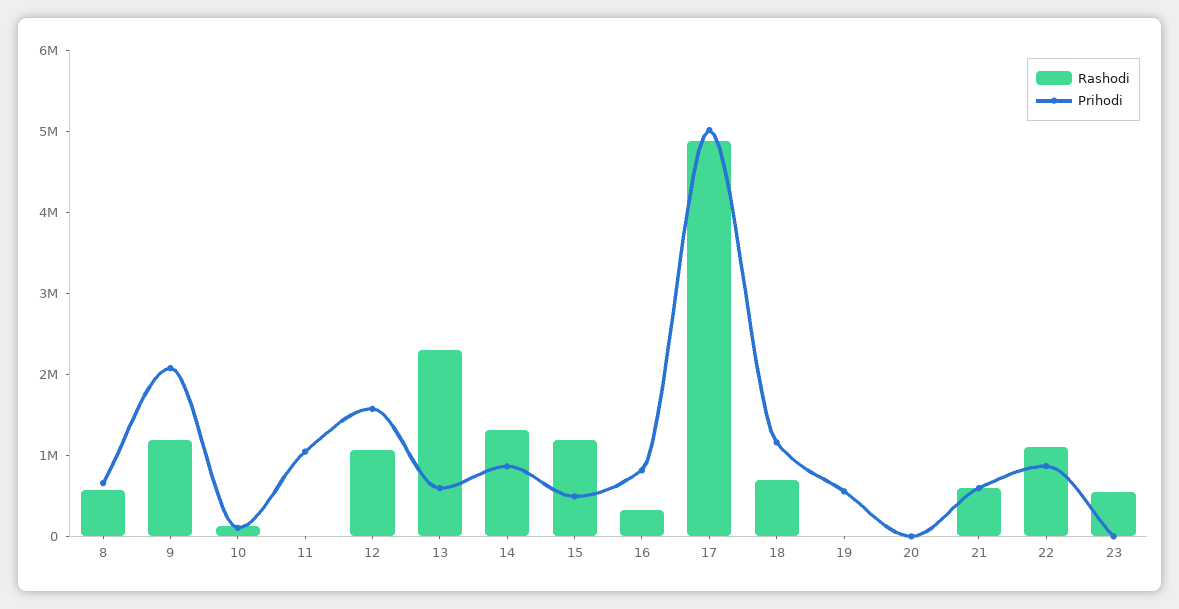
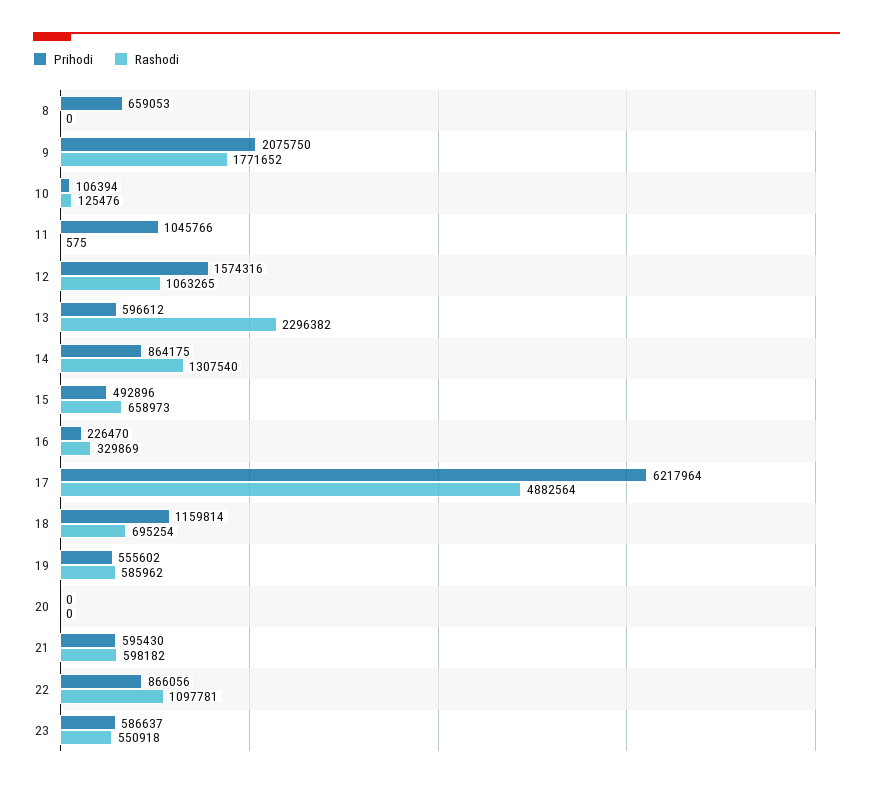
  {
    "Rashodi": {
-     "8": 600000,
+     "8": 0,
-     "9": 1200000,
+     "9": 1771652,
      "10": 125476,
      "11": 575,
      "12": 1063265,
      "13": 2296382,
      "14": 1307540,
-     "15": 1200000,
+     "15": 658973,
      "16": 329869,
      "17": 4882564,
      "18": 695254,
-     "19": 0,
+     "19": 585962,
      "20": 0,
      "21": 598182,
      "22": 1097781,
      "23": 550918
    },
    "Prihodi": {
      "8": 659053,
      "9": 2075750,
      "10": 106394,
      "11": 1045766,
      "12": 1574316,
      "13": 596612,
      "14": 864175,
      "15": 492896,
-     "16": 800000,
+     "16": 226470,
-     "17": 5000000,
+     "17": 6217964,
      "18": 1159814,
      "19": 555602,
      "20": 0,
      "21": 595430,
      "22": 866056,
-     "23": 0
+     "23": 586637
    }
  }

